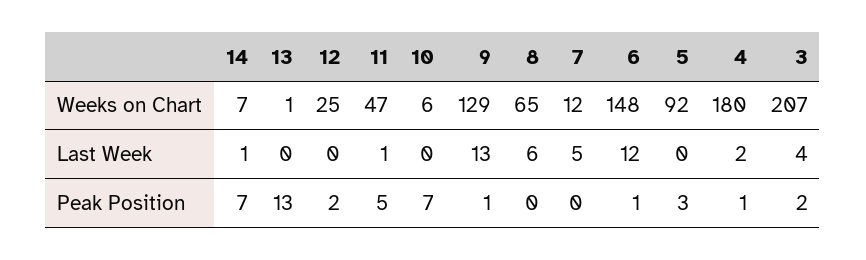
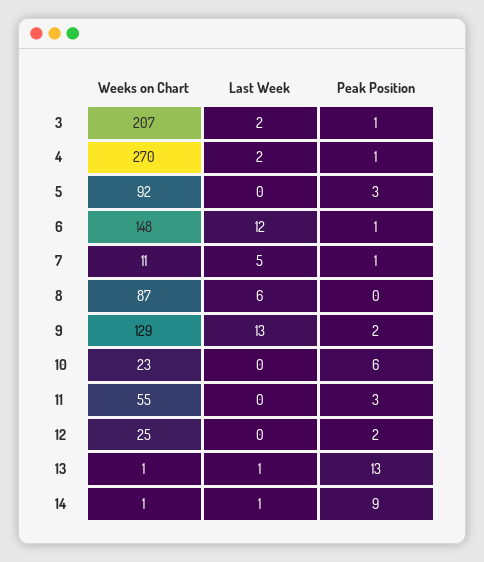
  {
    "14": {
-     "Weeks on Chart": 7,
+     "Weeks on Chart": 1,
      "Last Week": 1,
-     "Peak Position": 7
+     "Peak Position": 9
    },
    "13": {
      "Weeks on Chart": 1,
-     "Last Week": 0,
+     "Last Week": 1,
      "Peak Position": 13
    },
    "12": {
      "Weeks on Chart": 25,
      "Last Week": 0,
      "Peak Position": 2
    },
    "11": {
-     "Weeks on Chart": 47,
+     "Weeks on Chart": 55,
-     "Last Week": 1,
+     "Last Week": 0,
-     "Peak Position": 5
+     "Peak Position": 3
    },
    "10": {
-     "Weeks on Chart": 6,
+     "Weeks on Chart": 23,
      "Last Week": 0,
-     "Peak Position": 7
+     "Peak Position": 6
    },
    "9": {
      "Weeks on Chart": 129,
      "Last Week": 13,
-     "Peak Position": 1
+     "Peak Position": 2
    },
    "8": {
-     "Weeks on Chart": 65,
+     "Weeks on Chart": 87,
      "Last Week": 6,
      "Peak Position": 0
    },
    "7": {
-     "Weeks on Chart": 12,
+     "Weeks on Chart": 11,
      "Last Week": 5,
-     "Peak Position": 0
+     "Peak Position": 1
    },
    "6": {
      "Weeks on Chart": 148,
      "Last Week": 12,
      "Peak Position": 1
    },
    "5": {
      "Weeks on Chart": 92,
      "Last Week": 0,
      "Peak Position": 3
    },
    "4": {
-     "Weeks on Chart": 180,
+     "Weeks on Chart": 270,
      "Last Week": 2,
      "Peak Position": 1
    },
    "3": {
      "Weeks on Chart": 207,
-     "Last Week": 4,
+     "Last Week": 2,
-     "Peak Position": 2
+     "Peak Position": 1
    }
  }

